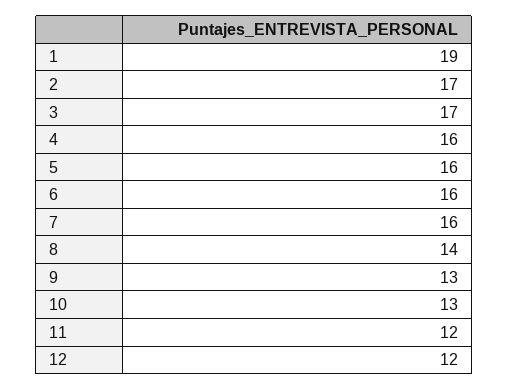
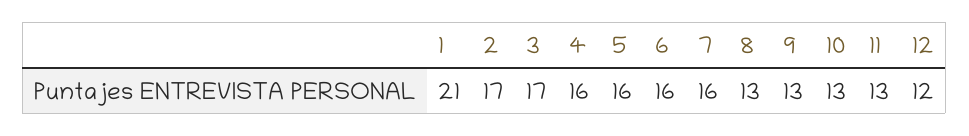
  {
-   "1": 19,
+   "1": 21,
    "2": 17,
    "3": 17,
    "4": 16,
    "5": 16,
    "6": 16,
    "7": 16,
-   "8": 14,
+   "8": 13,
    "9": 13,
    "10": 13,
-   "11": 12,
+   "11": 13,
    "12": 12
  }

